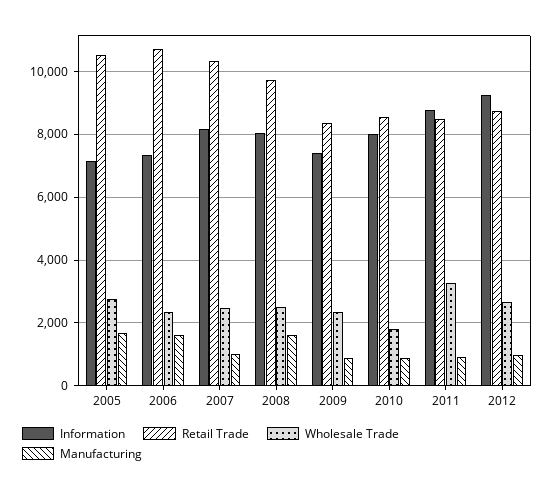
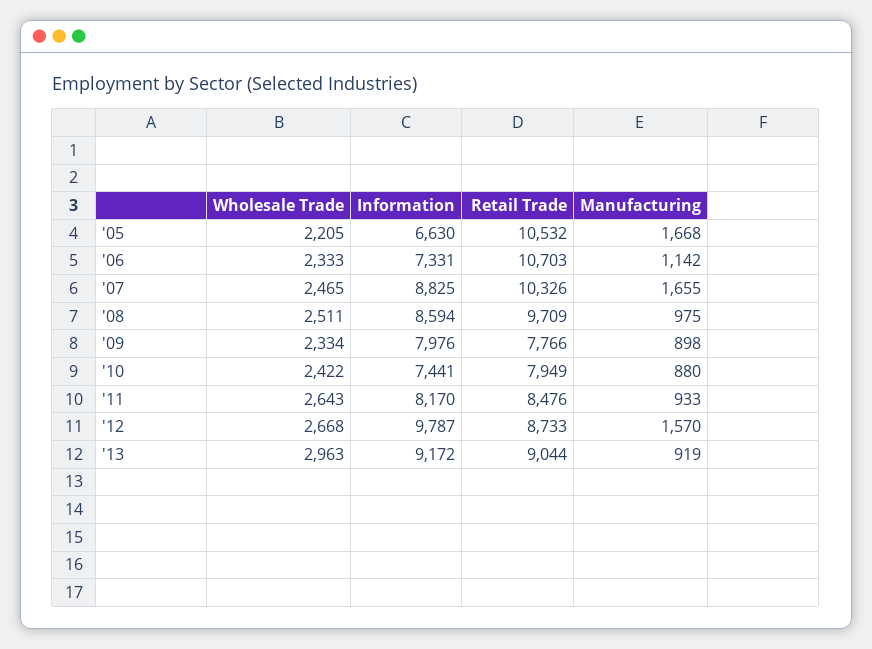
  {
    "Information": {
-     "2005": 7200,
+     "2005": 6630,
      "2006": 7331,
-     "2007": 8200,
+     "2007": 8825,
-     "2008": 8000,
+     "2008": 8594,
-     "2009": 7400,
+     "2009": 7976,
-     "2010": 8000,
+     "2010": 7441,
-     "2011": 8800,
+     "2011": 8170,
-     "2012": 9200
+     "2012": 9787,
+     "'13": 9172
    },
    "Retail Trade": {
      "2005": 10532,
      "2006": 10703,
      "2007": 10326,
      "2008": 9709,
-     "2009": 8400,
+     "2009": 7766,
-     "2010": 8600,
+     "2010": 7949,
      "2011": 8476,
-     "2012": 8733
+     "2012": 8733,
+     "'13": 9044
    },
    "Wholesale Trade": {
-     "2005": 2800,
+     "2005": 2205,
      "2006": 2333,
      "2007": 2465,
      "2008": 2511,
      "2009": 2334,
-     "2010": 1800,
+     "2010": 2422,
-     "2011": 3200,
+     "2011": 2643,
-     "2012": 2668
+     "2012": 2668,
+     "'13": 2963
    },
    "Manufacturing": {
      "2005": 1668,
-     "2006": 1600,
+     "2006": 1142,
-     "2007": 1000,
+     "2007": 1655,
-     "2008": 1600,
+     "2008": 975,
      "2009": 898,
      "2010": 880,
      "2011": 933,
-     "2012": 1000
+     "2012": 1570,
+     "'13": 919
    }
  }

